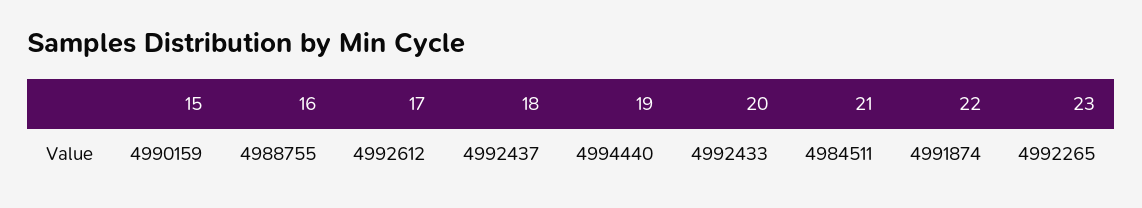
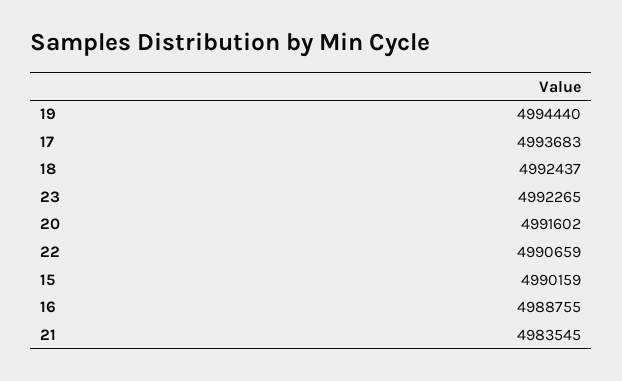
  {
    "15": 4990159,
    "16": 4988755,
-   "17": 4992612,
+   "17": 4993683,
    "18": 4992437,
    "19": 4994440,
-   "20": 4992433,
+   "20": 4991602,
-   "21": 4984511,
+   "21": 4983545,
-   "22": 4991874,
+   "22": 4990659,
    "23": 4992265
  }

